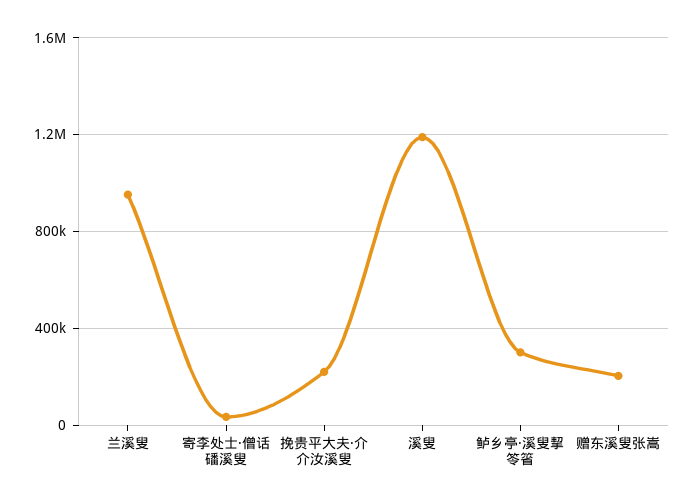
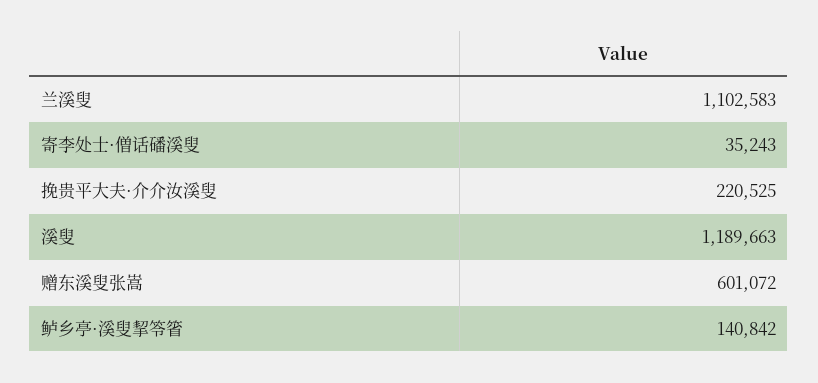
  {
-   "兰溪叟": 950000,
+   "兰溪叟": 1102583,
    "寄李处士·僧话磻溪叟": 35243,
    "挽贵平大夫·介介汝溪叟": 220525,
    "溪叟": 1189663,
-   "鲈乡亭·溪叟挈笭箵": 300000,
+   "鲈乡亭·溪叟挈笭箵": 140842,
-   "赠东溪叟张嵩": 200000
+   "赠东溪叟张嵩": 601072
  }

